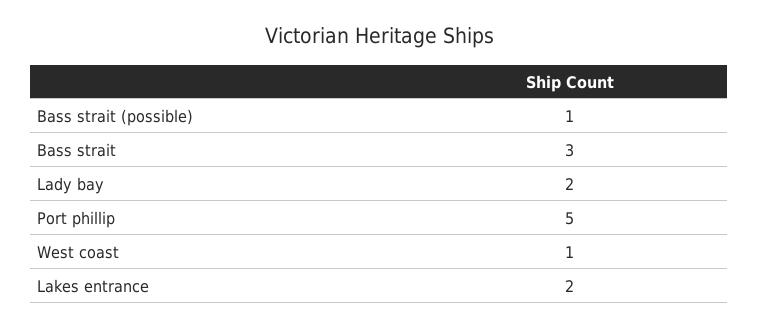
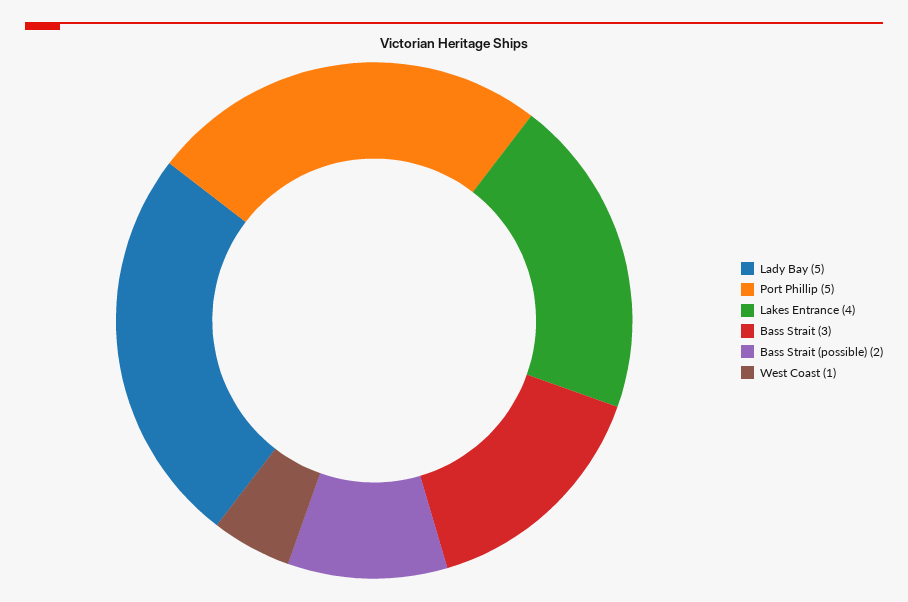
  {
-   "Bass strait (possible)": 1,
+   "Bass strait (possible)": 2,
    "Bass strait": 3,
-   "Lady bay": 2,
+   "Lady bay": 5,
    "Port phillip": 5,
    "West coast": 1,
-   "Lakes entrance": 2
+   "Lakes entrance": 4
  }

